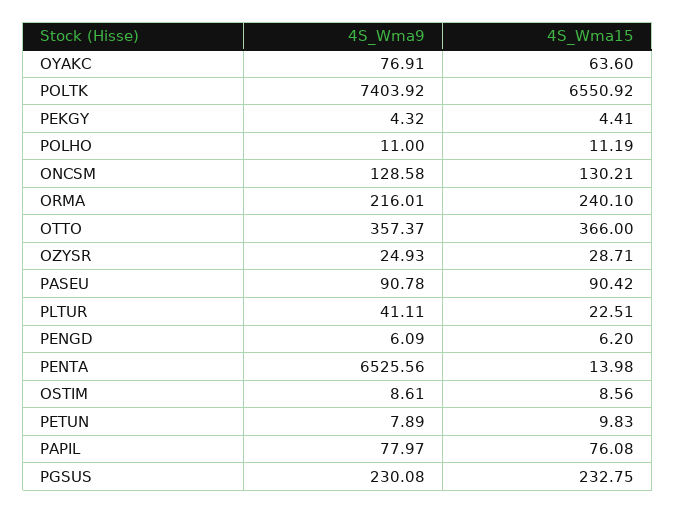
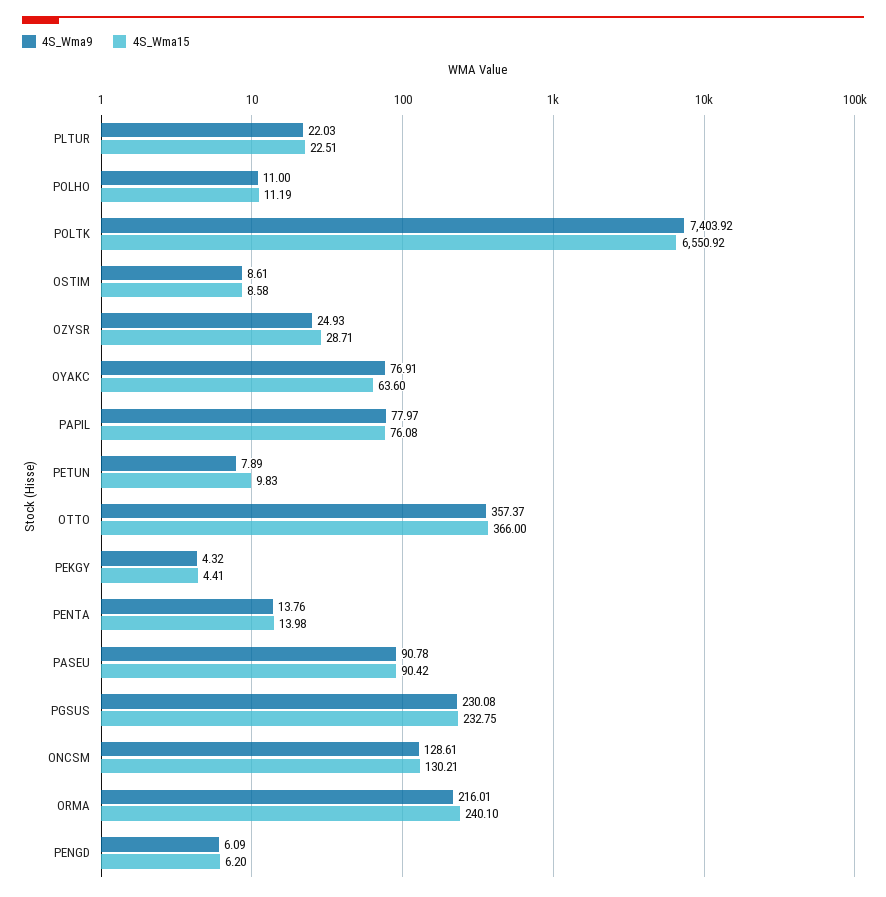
  {
    "4S_Wma9": {
      "OYAKC": 76.91,
      "POLTK": 7403.92,
      "PEKGY": 4.32,
      "POLHO": 11,
-     "ONCSM": 128.58,
+     "ONCSM": 128.61,
      "ORMA": 216.01,
      "OTTO": 357.37,
      "OZYSR": 24.93,
      "PASEU": 90.78,
-     "PLTUR": 41.11,
+     "PLTUR": 22.03,
      "PENGD": 6.09,
-     "PENTA": 6525.56,
+     "PENTA": 13.76,
      "OSTIM": 8.61,
      "PETUN": 7.89,
      "PAPIL": 77.97,
      "PGSUS": 230.08
    },
    "4S_Wma15": {
      "OYAKC": 63.6,
      "POLTK": 6550.92,
      "PEKGY": 4.41,
      "POLHO": 11.19,
      "ONCSM": 130.21,
      "ORMA": 240.1,
      "OTTO": 366,
      "OZYSR": 28.71,
      "PASEU": 90.42,
      "PLTUR": 22.51,
      "PENGD": 6.2,
      "PENTA": 13.98,
-     "OSTIM": 8.56,
+     "OSTIM": 8.58,
      "PETUN": 9.83,
      "PAPIL": 76.08,
      "PGSUS": 232.75
    }
  }

